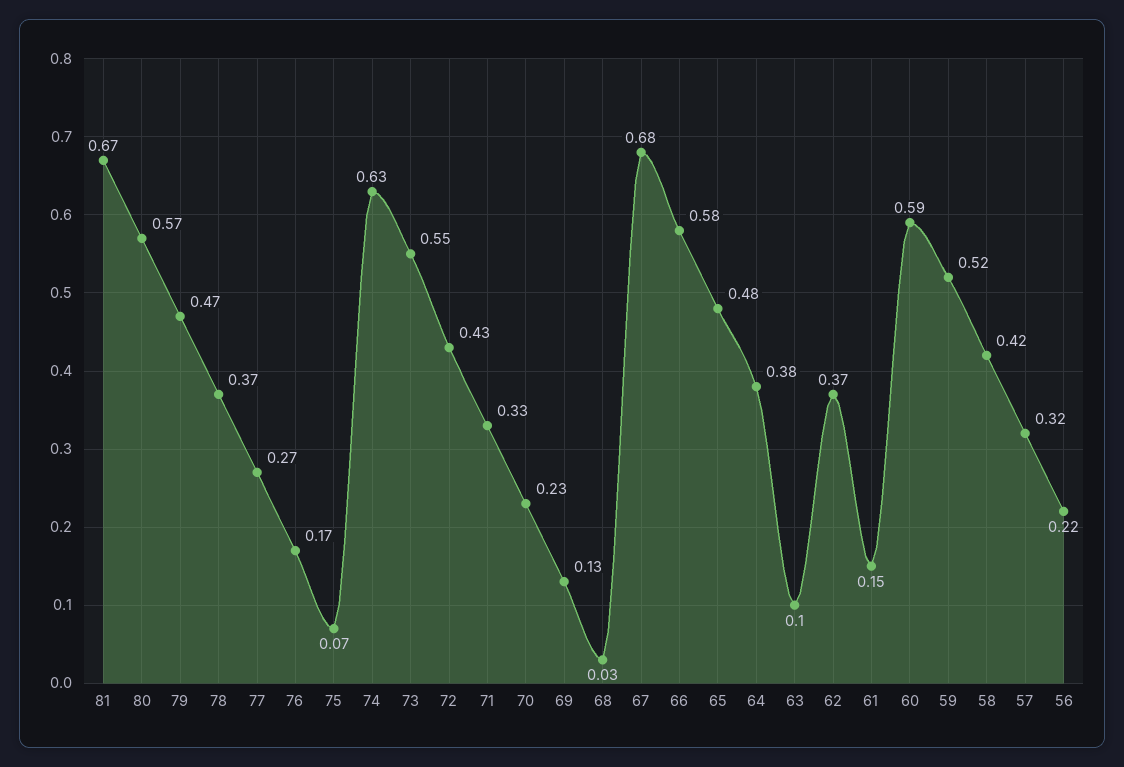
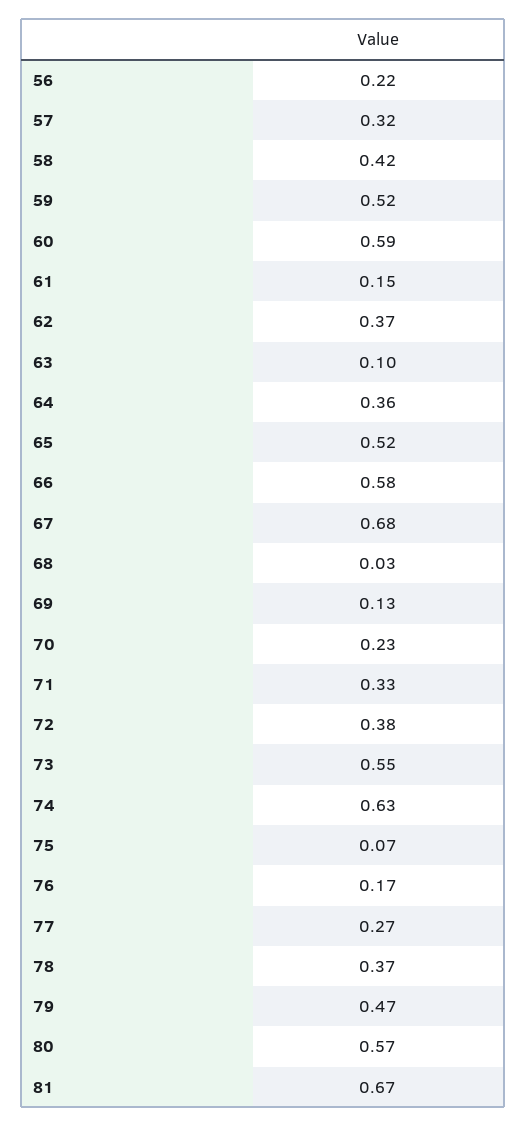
  {
    "81": 0.67,
    "80": 0.57,
    "79": 0.47,
    "78": 0.37,
    "77": 0.27,
    "76": 0.17,
    "75": 0.07,
    "74": 0.63,
    "73": 0.55,
-   "72": 0.43,
+   "72": 0.38,
    "71": 0.33,
    "70": 0.23,
    "69": 0.13,
    "68": 0.03,
    "67": 0.68,
    "66": 0.58,
-   "65": 0.48,
+   "65": 0.52,
-   "64": 0.38,
+   "64": 0.36,
    "63": 0.1,
    "62": 0.37,
    "61": 0.15,
    "60": 0.59,
    "59": 0.52,
    "58": 0.42,
    "57": 0.32,
    "56": 0.22
  }

